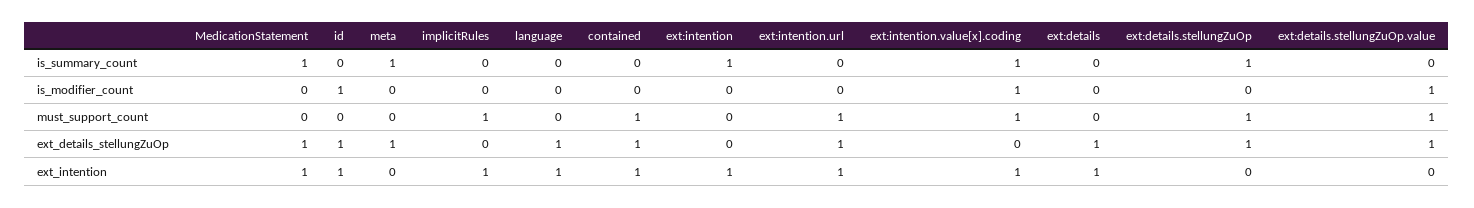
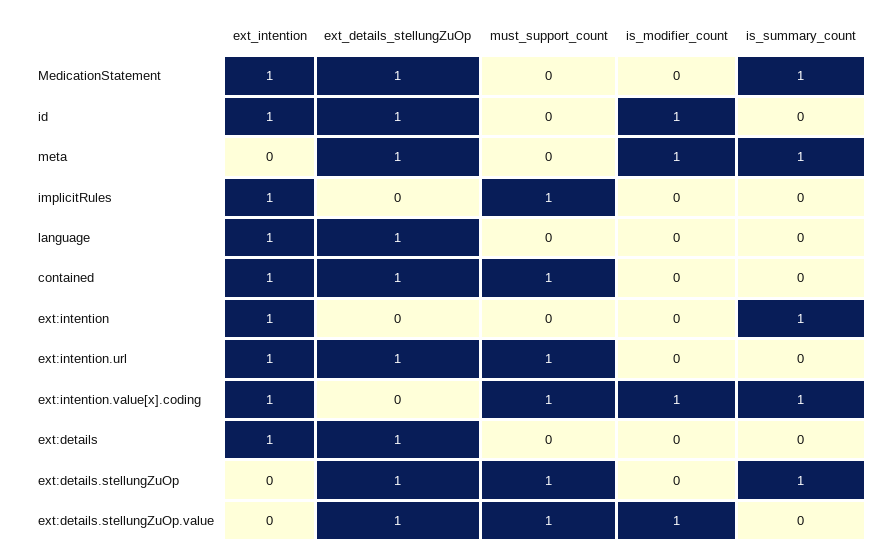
  {
    "MedicationStatement": {
      "is_summary_count": 1,
      "is_modifier_count": 0,
      "must_support_count": 0,
      "ext_details_stellungZuOp": 1,
      "ext_intention": 1
    },
    "id": {
      "is_summary_count": 0,
      "is_modifier_count": 1,
      "must_support_count": 0,
      "ext_details_stellungZuOp": 1,
      "ext_intention": 1
    },
    "meta": {
      "is_summary_count": 1,
-     "is_modifier_count": 0,
+     "is_modifier_count": 1,
      "must_support_count": 0,
      "ext_details_stellungZuOp": 1,
      "ext_intention": 0
    },
    "implicitRules": {
      "is_summary_count": 0,
      "is_modifier_count": 0,
      "must_support_count": 1,
      "ext_details_stellungZuOp": 0,
      "ext_intention": 1
    },
    "language": {
      "is_summary_count": 0,
      "is_modifier_count": 0,
      "must_support_count": 0,
      "ext_details_stellungZuOp": 1,
      "ext_intention": 1
    },
    "contained": {
      "is_summary_count": 0,
      "is_modifier_count": 0,
      "must_support_count": 1,
      "ext_details_stellungZuOp": 1,
      "ext_intention": 1
    },
    "ext:intention": {
      "is_summary_count": 1,
      "is_modifier_count": 0,
      "must_support_count": 0,
      "ext_details_stellungZuOp": 0,
      "ext_intention": 1
    },
    "ext:intention.url": {
      "is_summary_count": 0,
      "is_modifier_count": 0,
      "must_support_count": 1,
      "ext_details_stellungZuOp": 1,
      "ext_intention": 1
    },
    "ext:intention.value[x].coding": {
      "is_summary_count": 1,
      "is_modifier_count": 1,
      "must_support_count": 1,
      "ext_details_stellungZuOp": 0,
      "ext_intention": 1
    },
    "ext:details": {
      "is_summary_count": 0,
      "is_modifier_count": 0,
      "must_support_count": 0,
      "ext_details_stellungZuOp": 1,
      "ext_intention": 1
    },
    "ext:details.stellungZuOp": {
      "is_summary_count": 1,
      "is_modifier_count": 0,
      "must_support_count": 1,
      "ext_details_stellungZuOp": 1,
      "ext_intention": 0
    },
    "ext:details.stellungZuOp.value": {
      "is_summary_count": 0,
      "is_modifier_count": 1,
      "must_support_count": 1,
      "ext_details_stellungZuOp": 1,
      "ext_intention": 0
    }
  }

